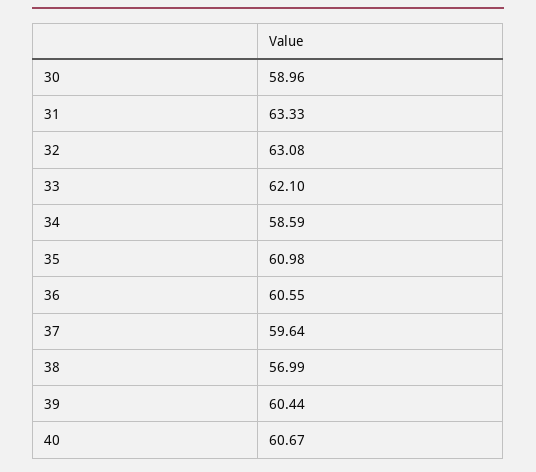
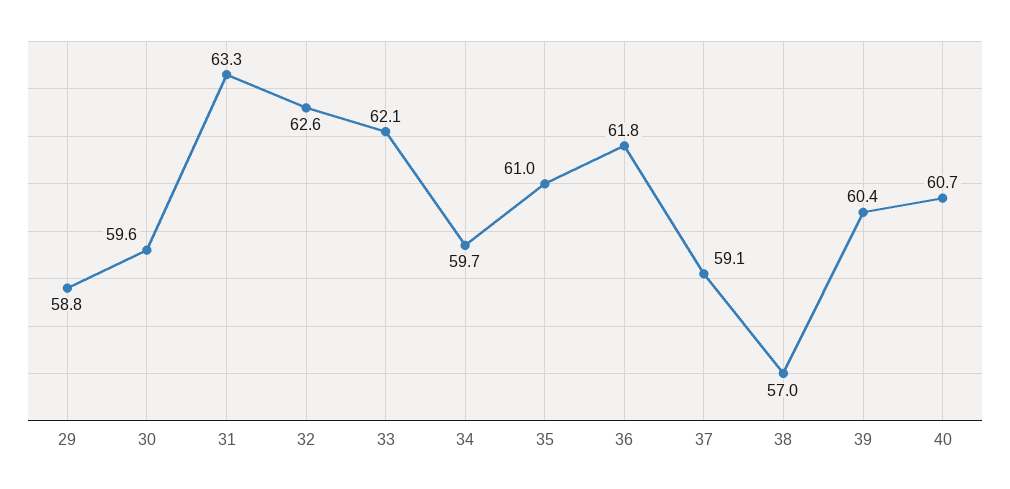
  {
-   "30": 58.96,
+   "30": 59.6,
    "31": 63.33,
-   "32": 63.08,
+   "32": 62.6,
    "33": 62.1,
-   "34": 58.59,
+   "34": 59.7,
    "35": 60.98,
-   "36": 60.55,
+   "36": 61.8,
-   "37": 59.64,
+   "37": 59.1,
    "38": 56.99,
    "39": 60.44,
-   "40": 60.67
+   "40": 60.67,
+   "29": 58.8
  }

